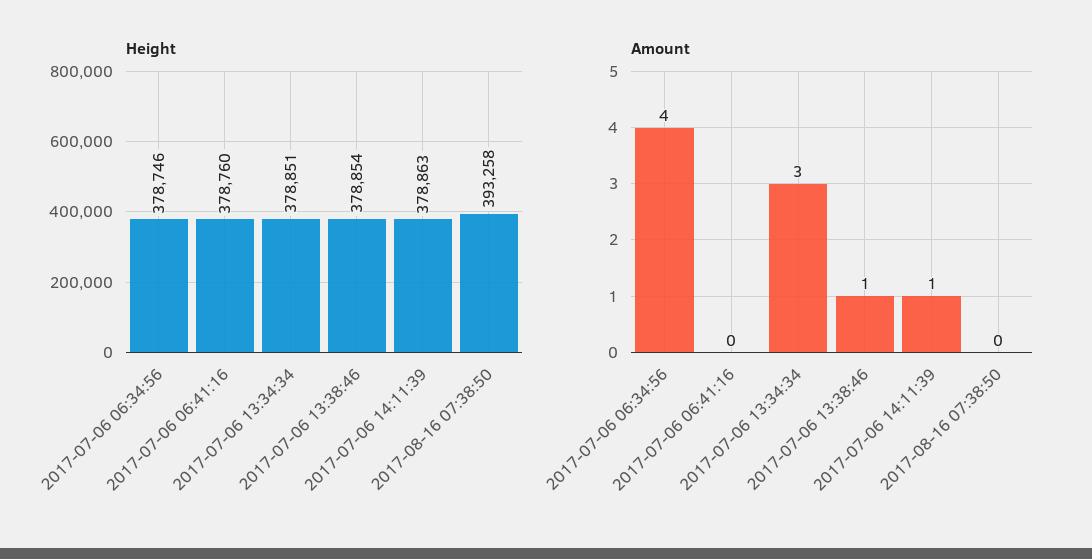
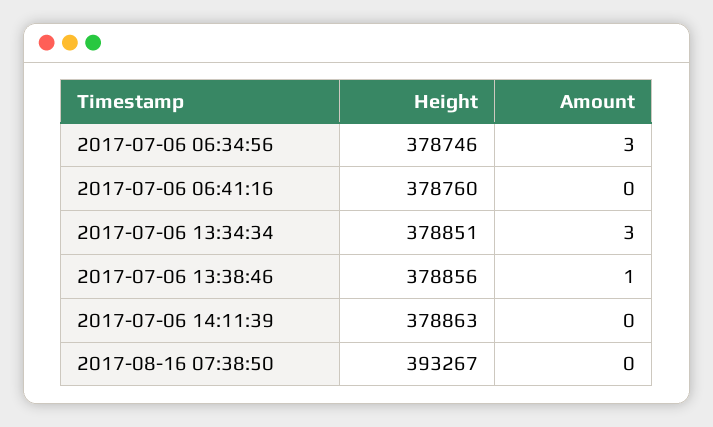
  {
    "Height": {
      "2017-07-06 06:34:56": 378746,
      "2017-07-06 06:41:16": 378760,
      "2017-07-06 13:34:34": 378851,
-     "2017-07-06 13:38:46": 378854,
+     "2017-07-06 13:38:46": 378856,
      "2017-07-06 14:11:39": 378863,
-     "2017-08-16 07:38:50": 393258
+     "2017-08-16 07:38:50": 393267
    },
    "Amount": {
-     "2017-07-06 06:34:56": 4,
+     "2017-07-06 06:34:56": 3,
      "2017-07-06 06:41:16": 0,
      "2017-07-06 13:34:34": 3,
      "2017-07-06 13:38:46": 1,
-     "2017-07-06 14:11:39": 1,
+     "2017-07-06 14:11:39": 0,
      "2017-08-16 07:38:50": 0
    }
  }

